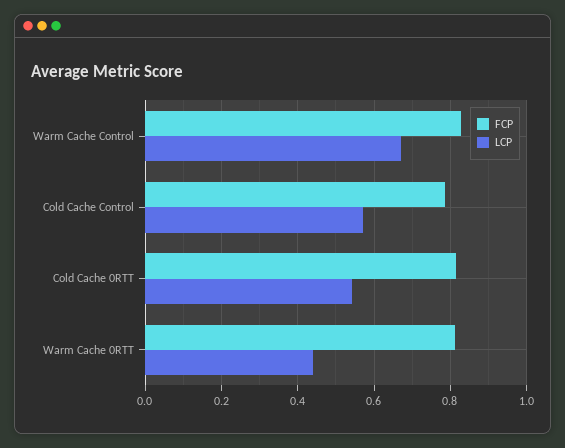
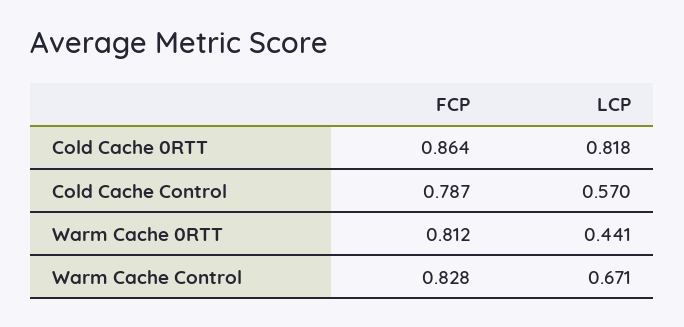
  {
    "FCP": {
      "Warm Cache Control": 0.828,
      "Cold Cache Control": 0.787,
-     "Cold Cache 0RTT": 0.82,
+     "Cold Cache 0RTT": 0.864,
      "Warm Cache 0RTT": 0.812
    },
    "LCP": {
      "Warm Cache Control": 0.671,
      "Cold Cache Control": 0.57,
-     "Cold Cache 0RTT": 0.54,
+     "Cold Cache 0RTT": 0.818,
      "Warm Cache 0RTT": 0.441
    }
  }

